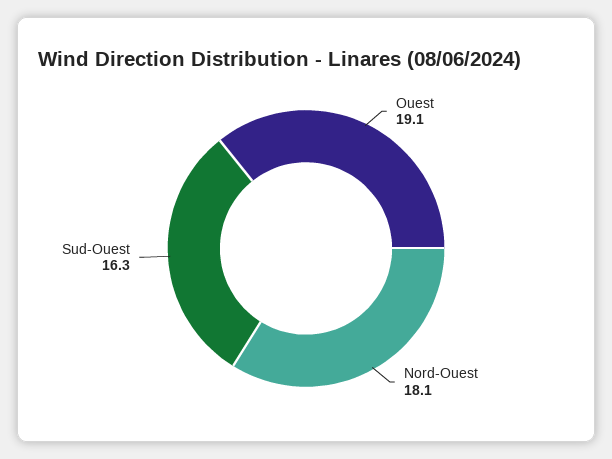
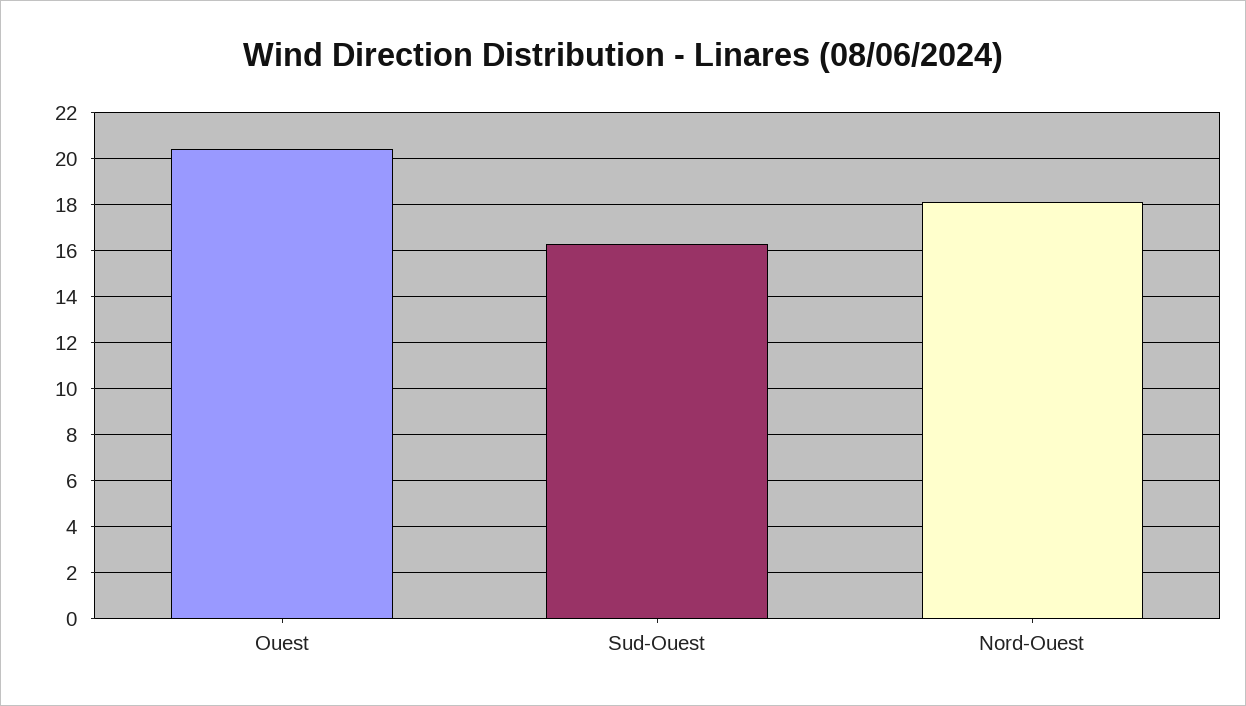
  {
-   "Ouest": 19.1,
+   "Ouest": 20.5,
    "Nord-Ouest": 18.1,
    "Sud-Ouest": 16.3
  }

